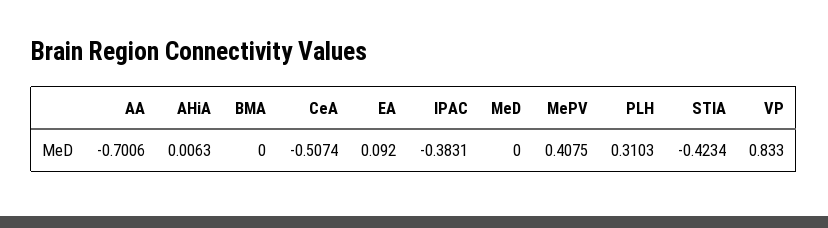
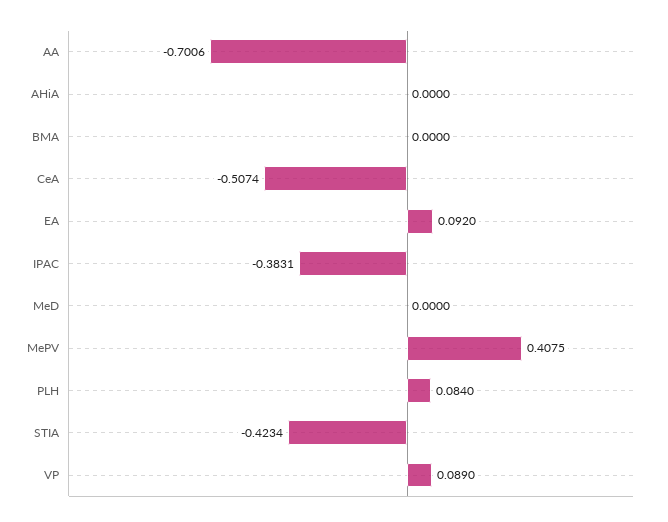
  {
    "AA": -0.7006,
-   "AHiA": 0.0063,
+   "AHiA": 0,
    "BMA": 0,
    "CeA": -0.5074,
    "EA": 0.092,
    "IPAC": -0.3831,
    "MeD": 0,
    "MePV": 0.4075,
-   "PLH": 0.3103,
+   "PLH": 0.084,
    "STIA": -0.4234,
-   "VP": 0.833
+   "VP": 0.089
  }

